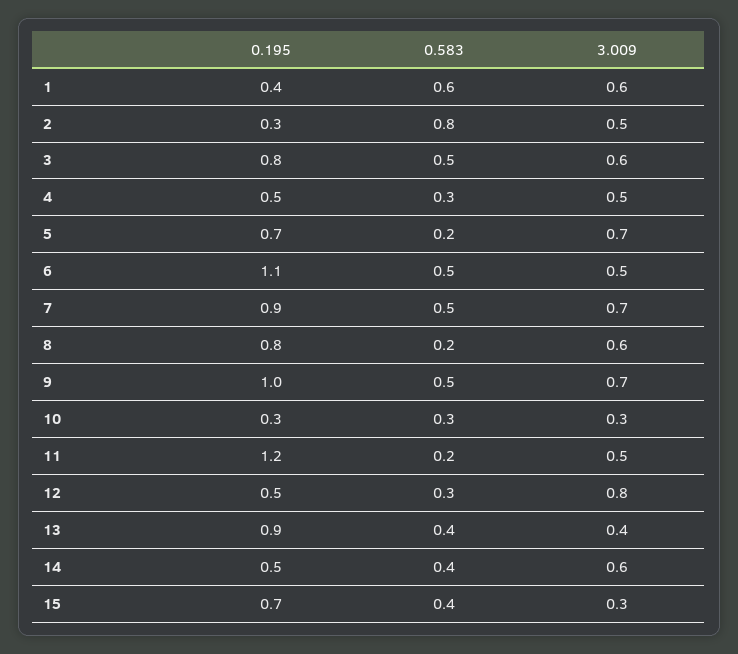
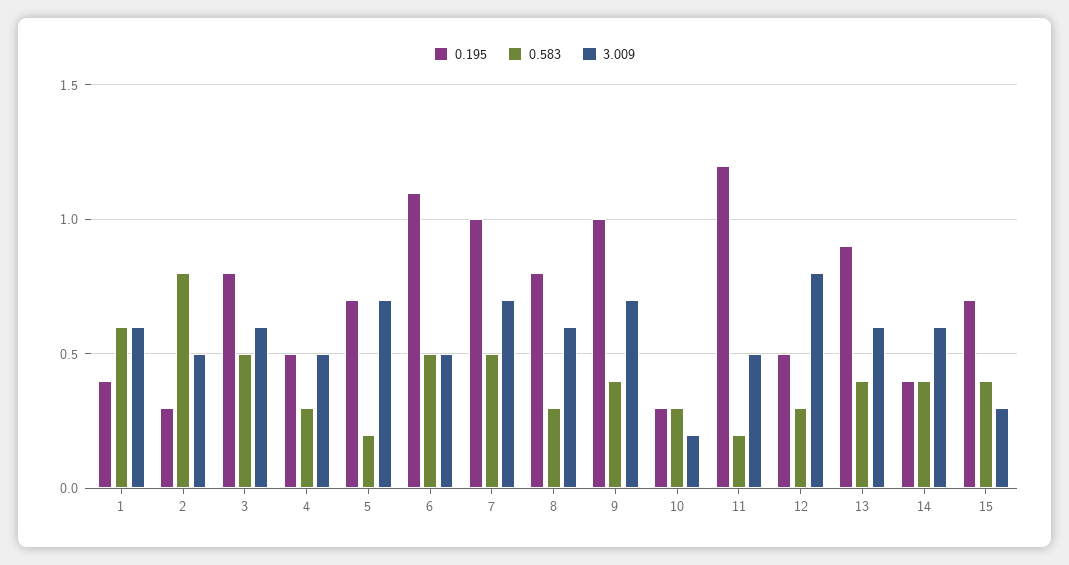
  {
    "0.195": {
      "1": 0.4,
      "2": 0.3,
      "3": 0.8,
      "4": 0.5,
      "5": 0.7,
      "6": 1.1,
-     "7": 0.9,
+     "7": 1,
      "8": 0.8,
      "9": 1,
      "10": 0.3,
      "11": 1.2,
      "12": 0.5,
      "13": 0.9,
-     "14": 0.5,
+     "14": 0.4,
      "15": 0.7
    },
    "0.583": {
      "1": 0.6,
      "2": 0.8,
      "3": 0.5,
      "4": 0.3,
      "5": 0.2,
      "6": 0.5,
      "7": 0.5,
-     "8": 0.2,
+     "8": 0.3,
-     "9": 0.5,
+     "9": 0.4,
      "10": 0.3,
      "11": 0.2,
      "12": 0.3,
      "13": 0.4,
      "14": 0.4,
      "15": 0.4
    },
    "3.009": {
      "1": 0.6,
      "2": 0.5,
      "3": 0.6,
      "4": 0.5,
      "5": 0.7,
      "6": 0.5,
      "7": 0.7,
      "8": 0.6,
      "9": 0.7,
-     "10": 0.3,
+     "10": 0.2,
      "11": 0.5,
      "12": 0.8,
-     "13": 0.4,
+     "13": 0.6,
      "14": 0.6,
      "15": 0.3
    }
  }

